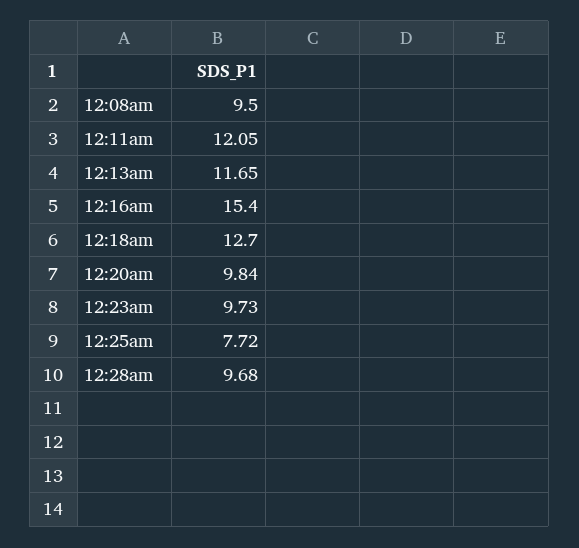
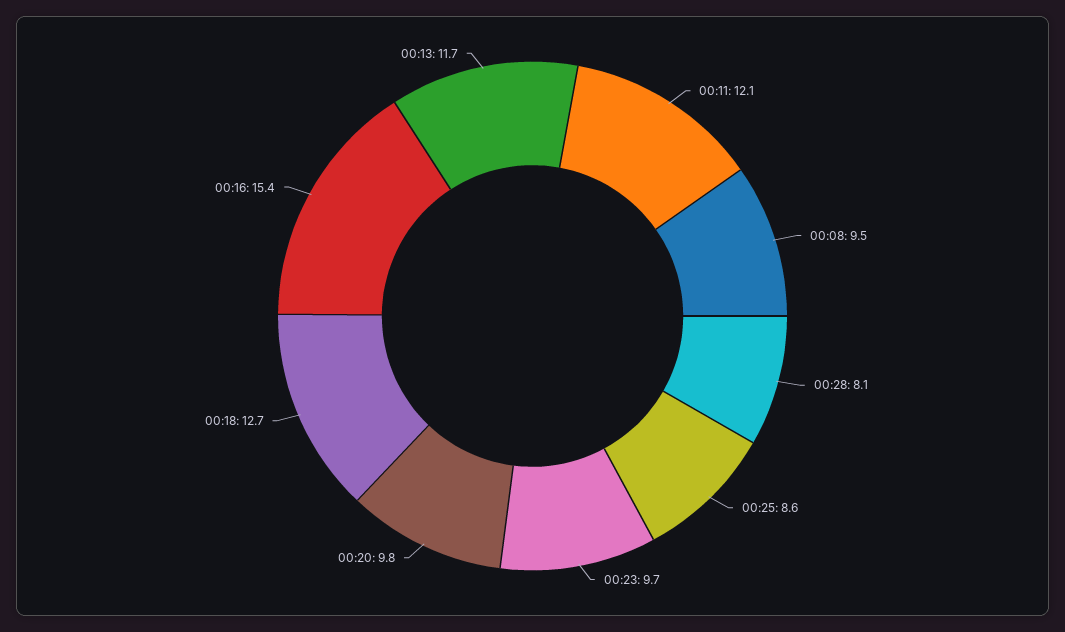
  {
    "12:08am": 9.5,
    "12:11am": 12.05,
    "12:13am": 11.65,
    "12:16am": 15.4,
    "12:18am": 12.7,
    "12:20am": 9.84,
    "12:23am": 9.73,
-   "12:25am": 7.72,
+   "12:25am": 8.6,
-   "12:28am": 9.68
+   "12:28am": 8.1
  }

